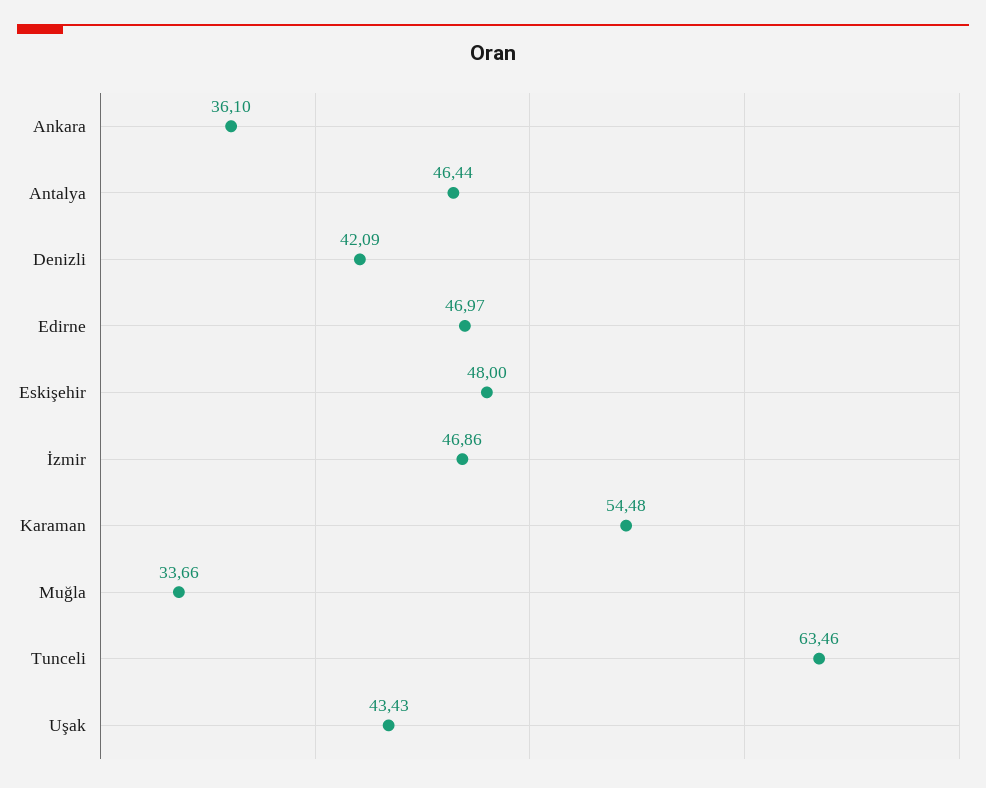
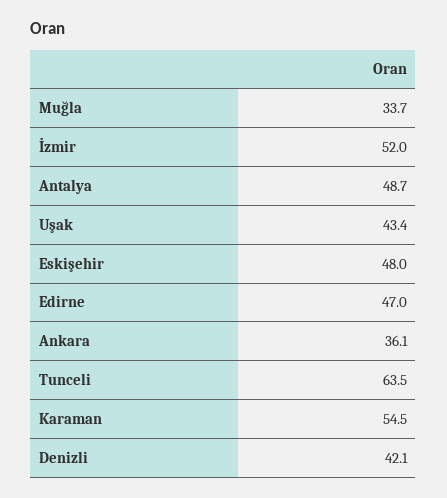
  {
    "Ankara": 36.1,
-   "Antalya": 46.44,
+   "Antalya": 48.7,
    "Denizli": 42.09,
    "Edirne": 46.97,
    "Eskişehir": 48,
-   "İzmir": 46.86,
+   "İzmir": 52,
    "Karaman": 54.48,
    "Muğla": 33.66,
    "Tunceli": 63.46,
    "Uşak": 43.43
  }

